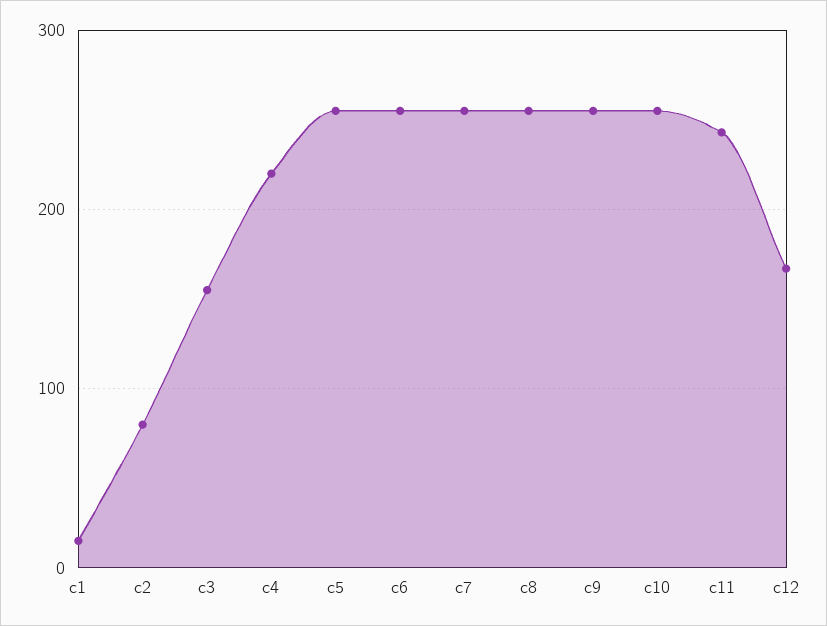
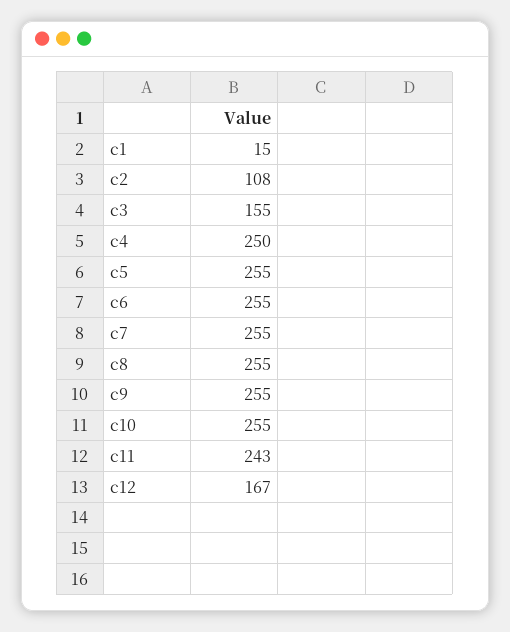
  {
    "c1": 15,
-   "c2": 80,
+   "c2": 108,
    "c3": 155,
-   "c4": 220,
+   "c4": 250,
    "c5": 255,
    "c6": 255,
    "c7": 255,
    "c8": 255,
    "c9": 255,
    "c10": 255,
    "c11": 243,
    "c12": 167
  }

